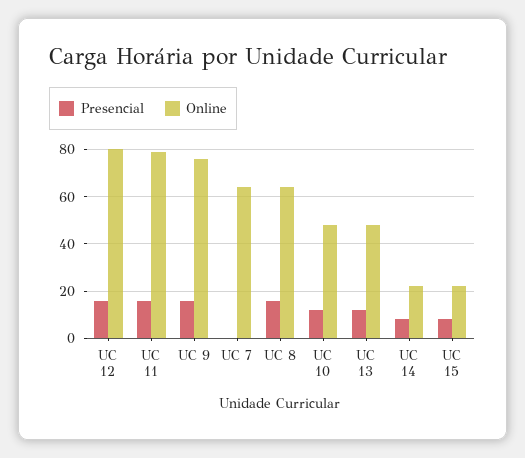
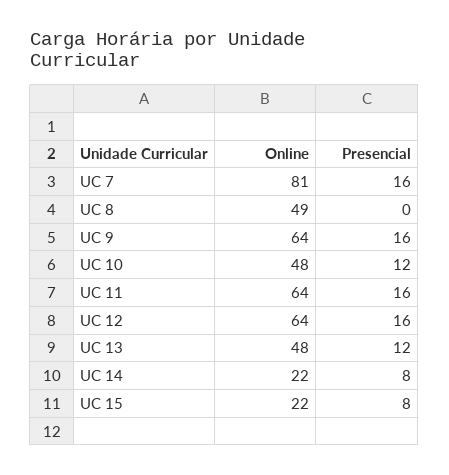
  {
    "Presencial": {
      "UC 12": 16,
      "UC 11": 16,
      "UC 9": 16,
-     "UC 7": 0,
+     "UC 7": 16,
-     "UC 8": 15,
+     "UC 8": 0,
      "UC 10": 12,
      "UC 13": 12,
      "UC 14": 8,
      "UC 15": 8
    },
    "Online": {
-     "UC 12": 80,
+     "UC 12": 64,
-     "UC 11": 80,
+     "UC 11": 64,
-     "UC 9": 75,
+     "UC 9": 64,
-     "UC 7": 65,
+     "UC 7": 81,
-     "UC 8": 65,
+     "UC 8": 49,
      "UC 10": 48,
      "UC 13": 48,
      "UC 14": 22,
      "UC 15": 22
    }
  }

